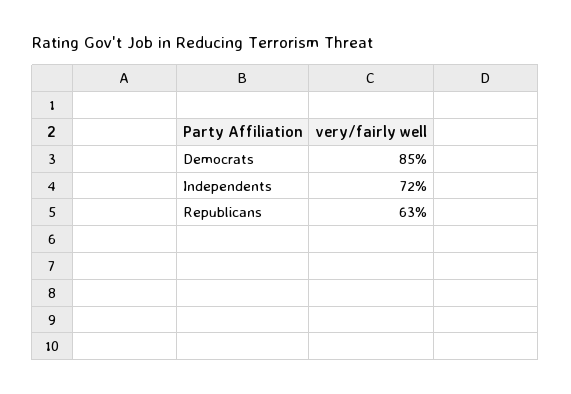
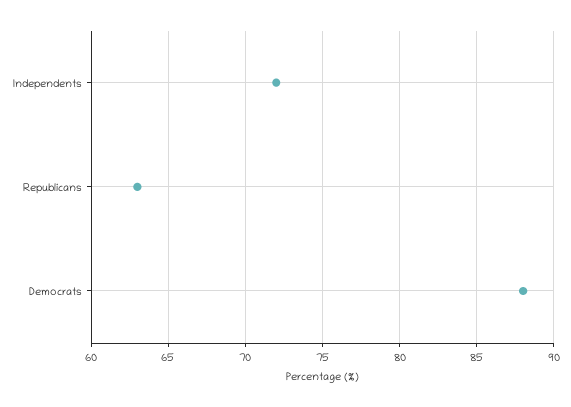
  {
-   "Democrats": 85,
+   "Democrats": 88,
    "Independents": 72,
    "Republicans": 63
  }

